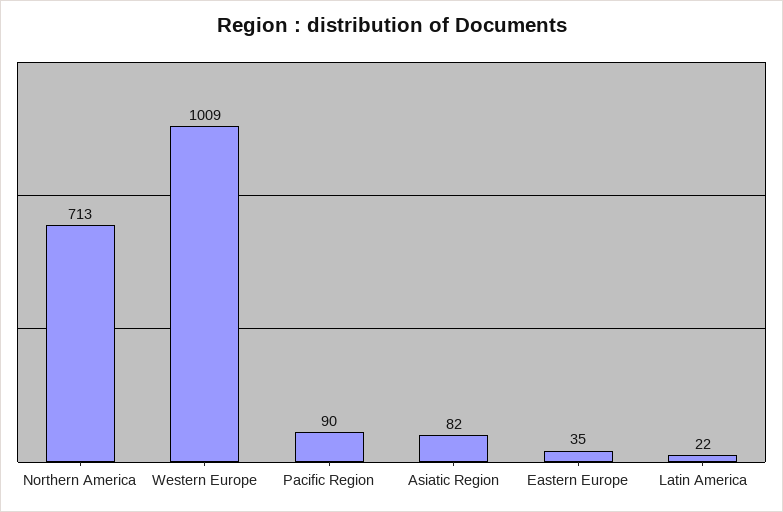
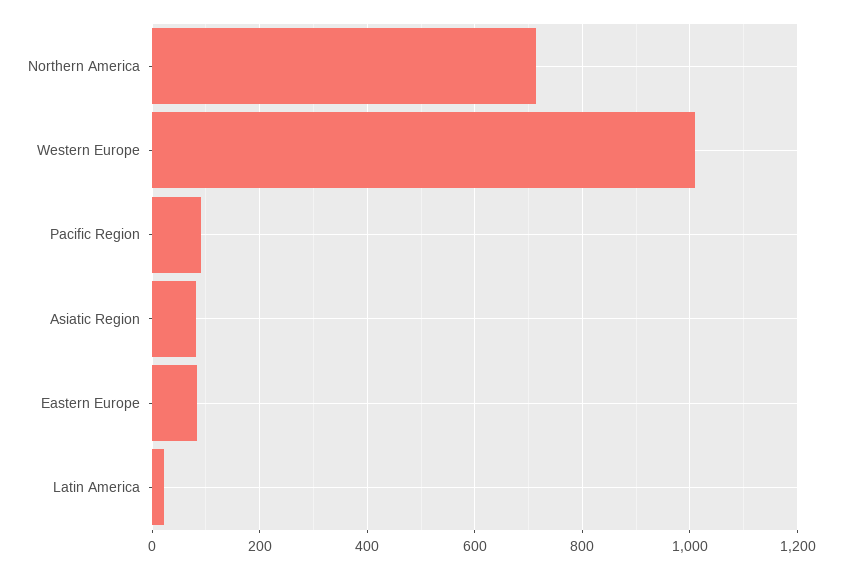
  {
    "Northern America": 713,
    "Western Europe": 1009,
    "Pacific Region": 90,
    "Asiatic Region": 82,
-   "Eastern Europe": 35,
+   "Eastern Europe": 80,
    "Latin America": 22
  }

